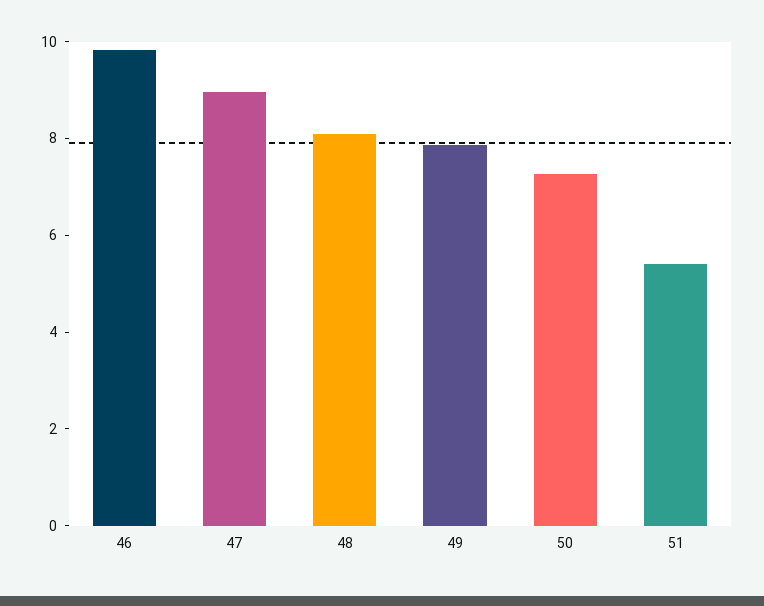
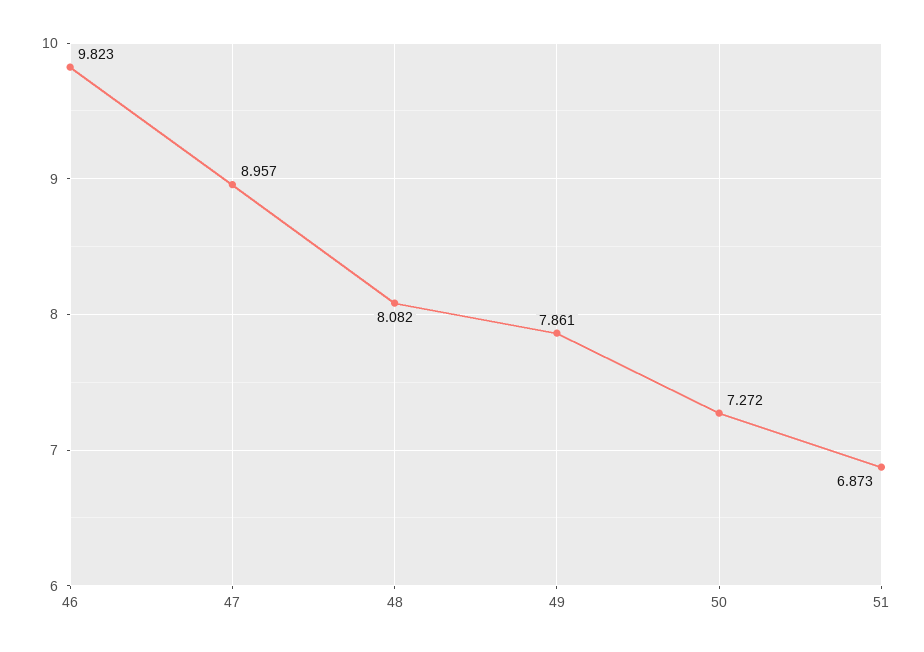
  {
    "46": 9.823,
    "47": 8.957,
    "48": 8.082,
    "49": 7.861,
    "50": 7.272,
-   "51": 5.5
+   "51": 6.873
  }

